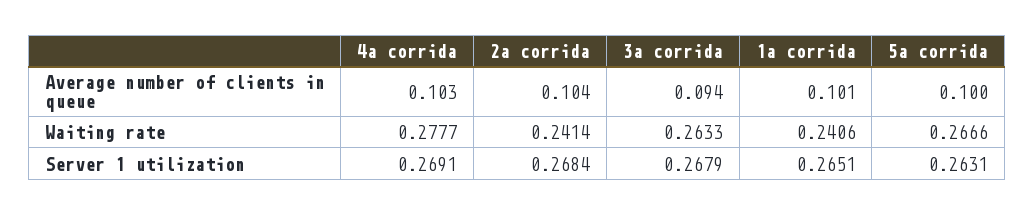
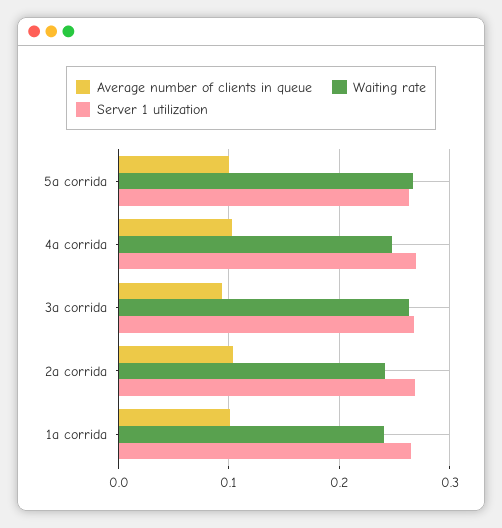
  {
    "Average number of clients in queue": {
      "4a corrida": 0.103,
      "2a corrida": 0.104,
      "3a corrida": 0.094,
      "1a corrida": 0.101,
      "5a corrida": 0.1
    },
    "Waiting rate": {
-     "4a corrida": 0.2777,
+     "4a corrida": 0.25,
      "2a corrida": 0.2414,
      "3a corrida": 0.2633,
      "1a corrida": 0.2406,
      "5a corrida": 0.2666
    },
    "Server 1 utilization": {
      "4a corrida": 0.2691,
      "2a corrida": 0.2684,
      "3a corrida": 0.2679,
      "1a corrida": 0.2651,
      "5a corrida": 0.2631
    }
  }

